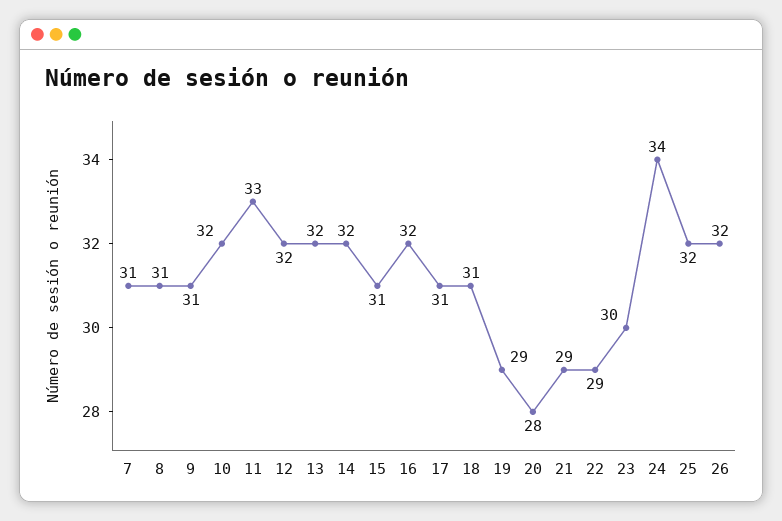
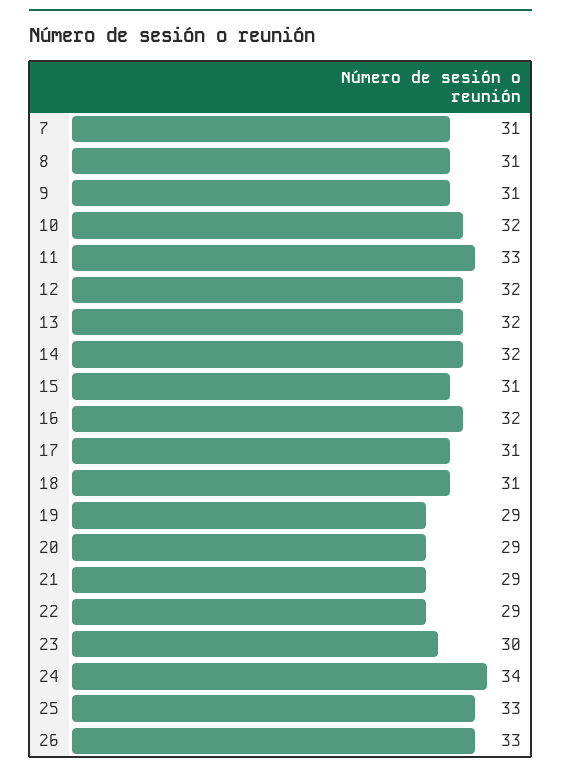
  {
    "7": 31,
    "8": 31,
    "9": 31,
    "10": 32,
    "11": 33,
    "12": 32,
    "13": 32,
    "14": 32,
    "15": 31,
    "16": 32,
    "17": 31,
    "18": 31,
    "19": 29,
-   "20": 28,
+   "20": 29,
    "21": 29,
    "22": 29,
    "23": 30,
    "24": 34,
-   "25": 32,
+   "25": 33,
-   "26": 32
+   "26": 33
  }

